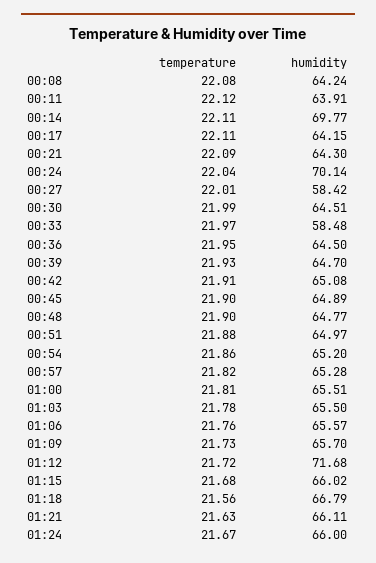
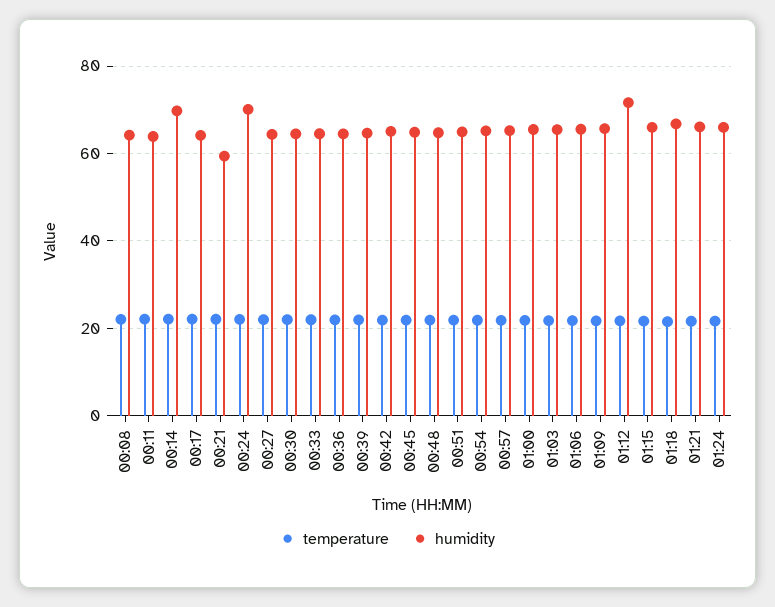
  {
    "temperature": {
      "00:08": 22.08,
      "00:11": 22.12,
      "00:14": 22.11,
      "00:17": 22.11,
      "00:21": 22.09,
      "00:24": 22.04,
      "00:27": 22.01,
      "00:30": 21.99,
      "00:33": 21.97,
      "00:36": 21.95,
      "00:39": 21.93,
      "00:42": 21.91,
      "00:45": 21.9,
      "00:48": 21.9,
      "00:51": 21.88,
      "00:54": 21.86,
      "00:57": 21.82,
      "01:00": 21.81,
      "01:03": 21.78,
      "01:06": 21.76,
      "01:09": 21.73,
      "01:12": 21.72,
      "01:15": 21.68,
      "01:18": 21.56,
      "01:21": 21.63,
      "01:24": 21.67
    },
    "humidity": {
      "00:08": 64.24,
      "00:11": 63.91,
      "00:14": 69.77,
      "00:17": 64.15,
-     "00:21": 64.3,
+     "00:21": 60,
      "00:24": 70.14,
-     "00:27": 58.42,
+     "00:27": 64,
      "00:30": 64.51,
-     "00:33": 58.48,
+     "00:33": 64,
      "00:36": 64.5,
      "00:39": 64.7,
      "00:42": 65.08,
      "00:45": 64.89,
      "00:48": 64.77,
      "00:51": 64.97,
      "00:54": 65.2,
      "00:57": 65.28,
      "01:00": 65.51,
      "01:03": 65.5,
      "01:06": 65.57,
      "01:09": 65.7,
      "01:12": 71.68,
      "01:15": 66.02,
      "01:18": 66.79,
      "01:21": 66.11,
      "01:24": 66
    }
  }

